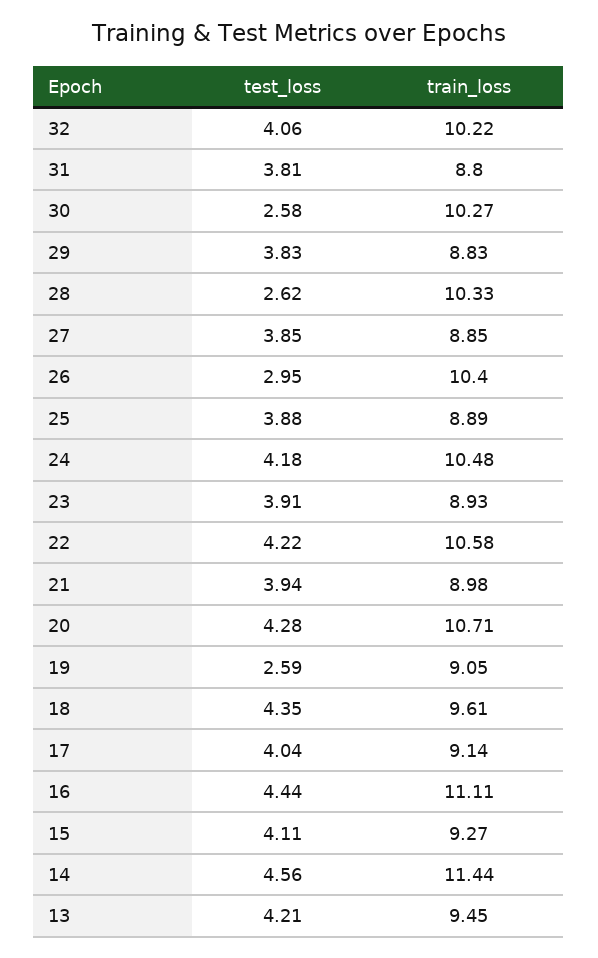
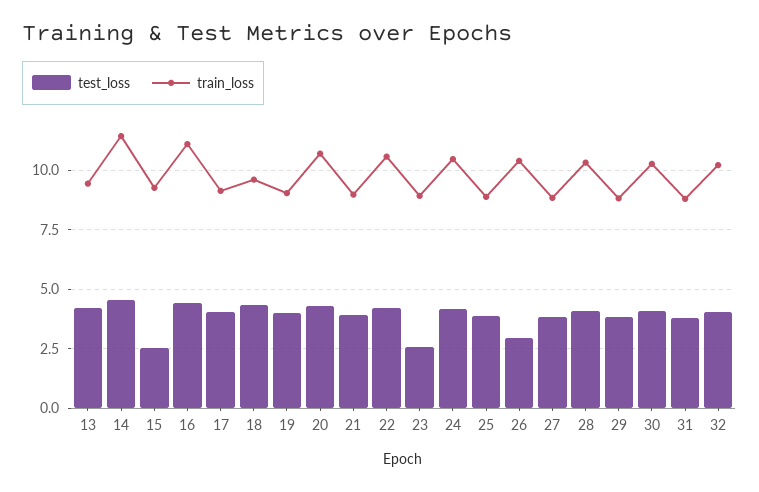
  {
    "test_loss": {
      "32": 4.06,
      "31": 3.81,
-     "30": 2.58,
+     "30": 4,
      "29": 3.83,
-     "28": 2.62,
+     "28": 4,
      "27": 3.85,
      "26": 2.95,
      "25": 3.88,
      "24": 4.18,
-     "23": 3.91,
+     "23": 2.5,
      "22": 4.22,
      "21": 3.94,
      "20": 4.28,
-     "19": 2.59,
+     "19": 4,
      "18": 4.35,
      "17": 4.04,
      "16": 4.44,
-     "15": 4.11,
+     "15": 2.5,
      "14": 4.56,
      "13": 4.21
    },
    "train_loss": {
      "32": 10.22,
      "31": 8.8,
      "30": 10.27,
      "29": 8.83,
      "28": 10.33,
      "27": 8.85,
      "26": 10.4,
      "25": 8.89,
      "24": 10.48,
      "23": 8.93,
      "22": 10.58,
      "21": 8.98,
      "20": 10.71,
      "19": 9.05,
      "18": 9.61,
      "17": 9.14,
      "16": 11.11,
      "15": 9.27,
      "14": 11.44,
      "13": 9.45
    }
  }

